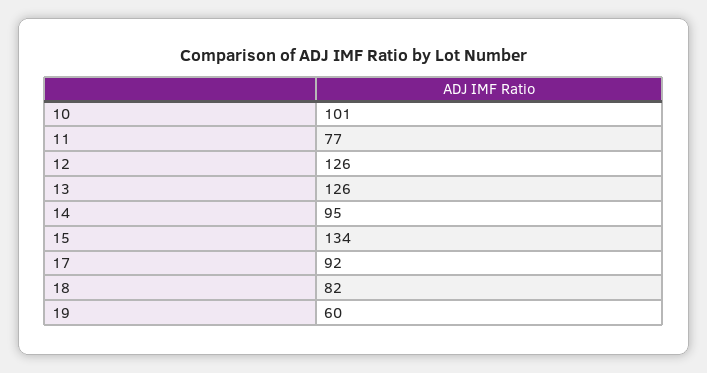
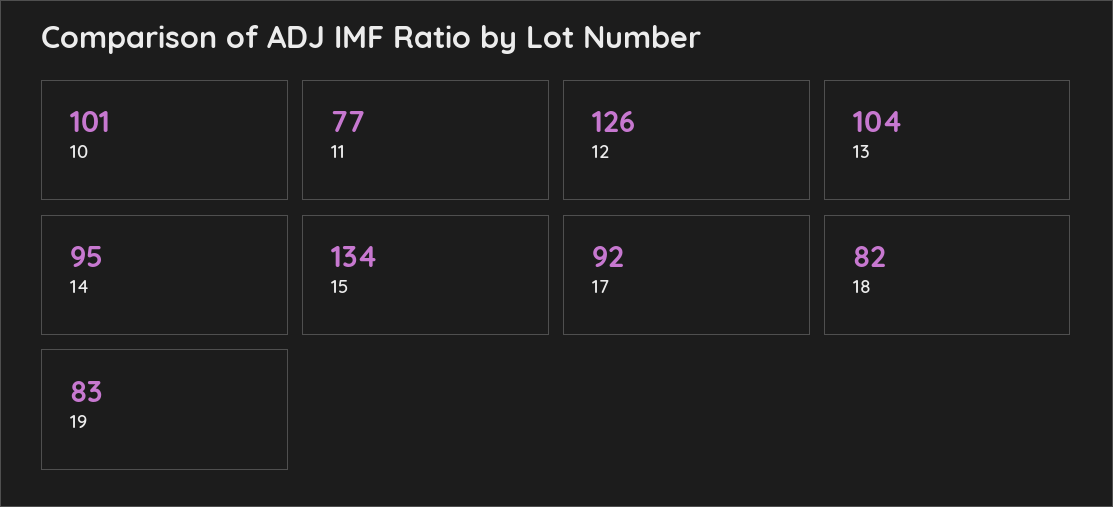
  {
    "10": 101,
    "11": 77,
    "12": 126,
-   "13": 126,
+   "13": 104,
    "14": 95,
    "15": 134,
    "17": 92,
    "18": 82,
-   "19": 60
+   "19": 83
  }

